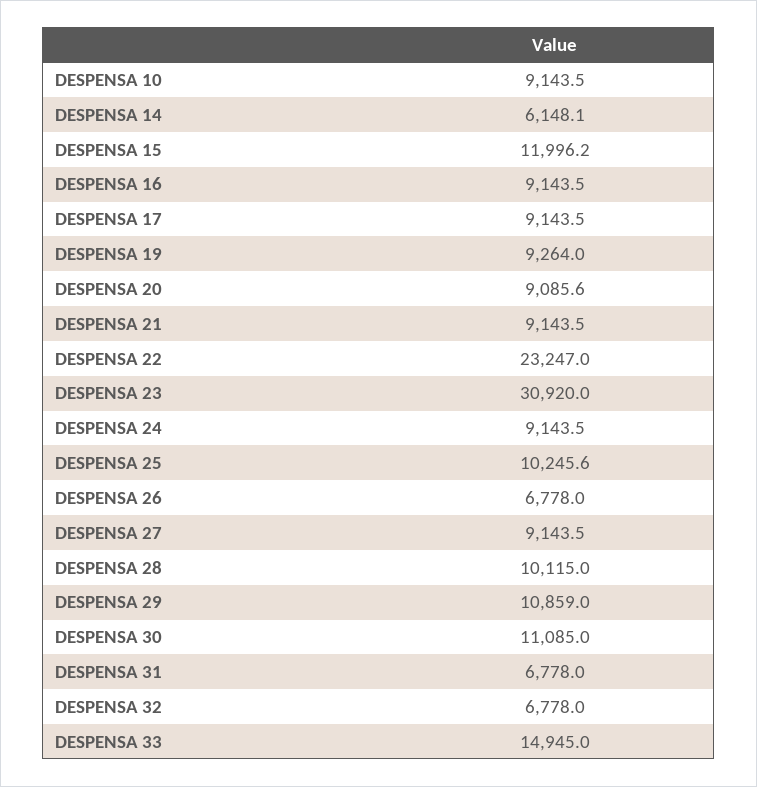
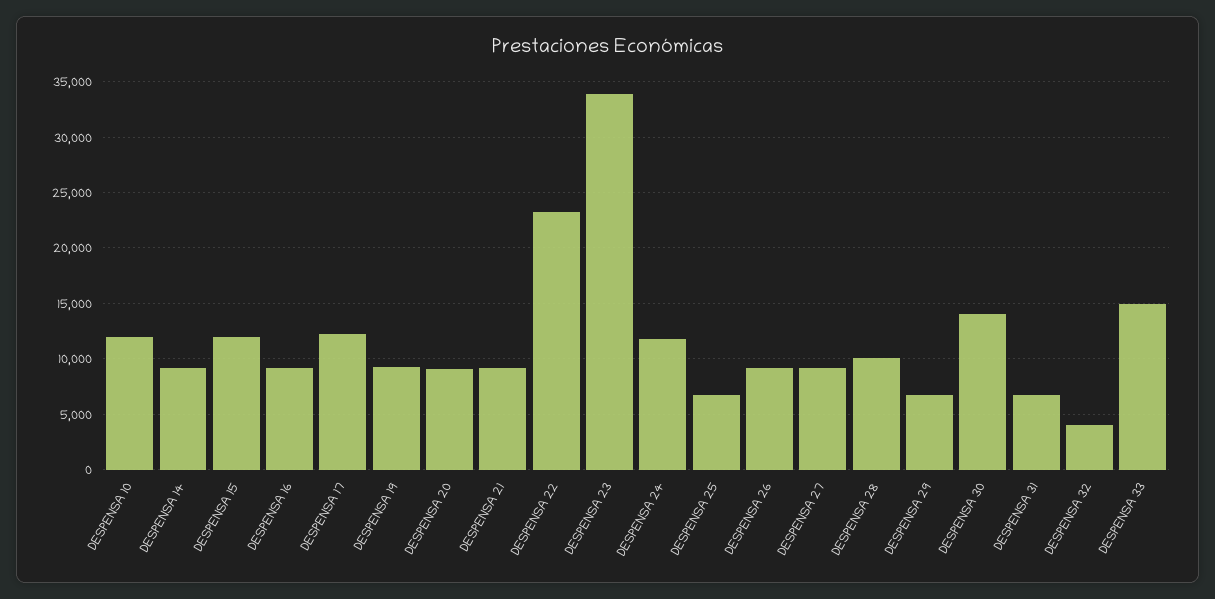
  {
-   "DESPENSA 10": 9143.5,
+   "DESPENSA 10": 12000,
-   "DESPENSA 14": 6148.1,
+   "DESPENSA 14": 9000,
    "DESPENSA 15": 11996.2,
    "DESPENSA 16": 9143.5,
-   "DESPENSA 17": 9143.5,
+   "DESPENSA 17": 12000,
    "DESPENSA 19": 9264,
    "DESPENSA 20": 9085.6,
    "DESPENSA 21": 9143.5,
    "DESPENSA 22": 23247,
-   "DESPENSA 23": 30920,
+   "DESPENSA 23": 34000,
-   "DESPENSA 24": 9143.5,
+   "DESPENSA 24": 12000,
-   "DESPENSA 25": 10245.6,
+   "DESPENSA 25": 7000,
-   "DESPENSA 26": 6778,
+   "DESPENSA 26": 9000,
    "DESPENSA 27": 9143.5,
    "DESPENSA 28": 10115,
-   "DESPENSA 29": 10859,
+   "DESPENSA 29": 7000,
-   "DESPENSA 30": 11085,
+   "DESPENSA 30": 14000,
    "DESPENSA 31": 6778,
-   "DESPENSA 32": 6778,
+   "DESPENSA 32": 4000,
    "DESPENSA 33": 14945
  }

